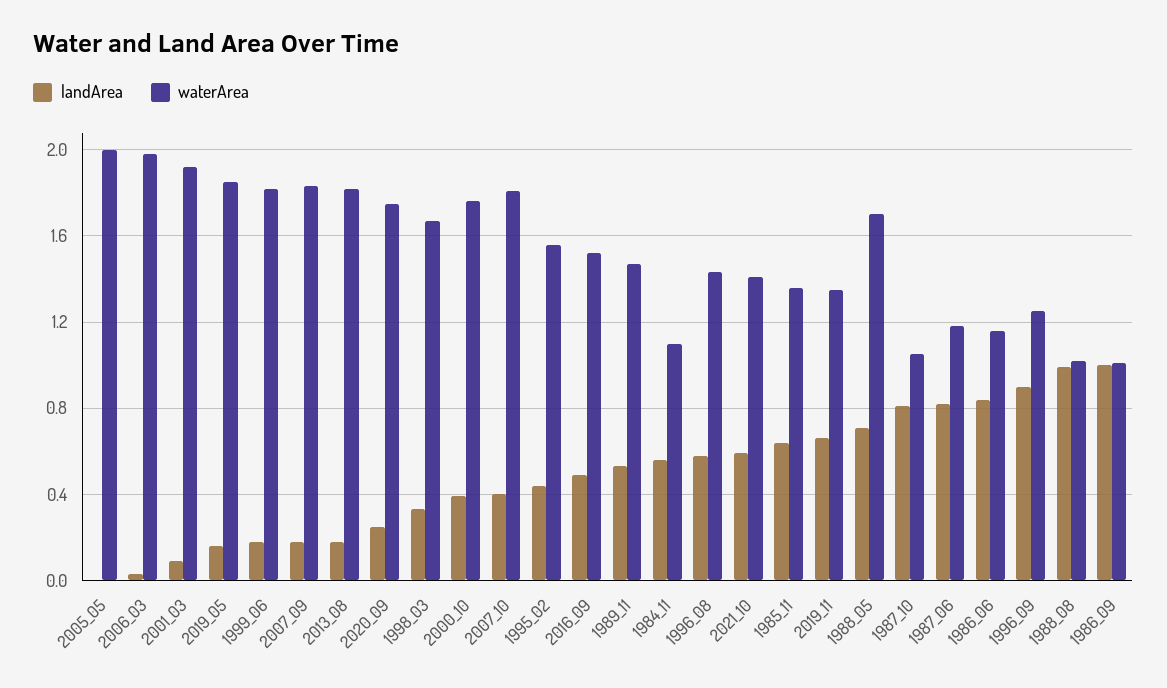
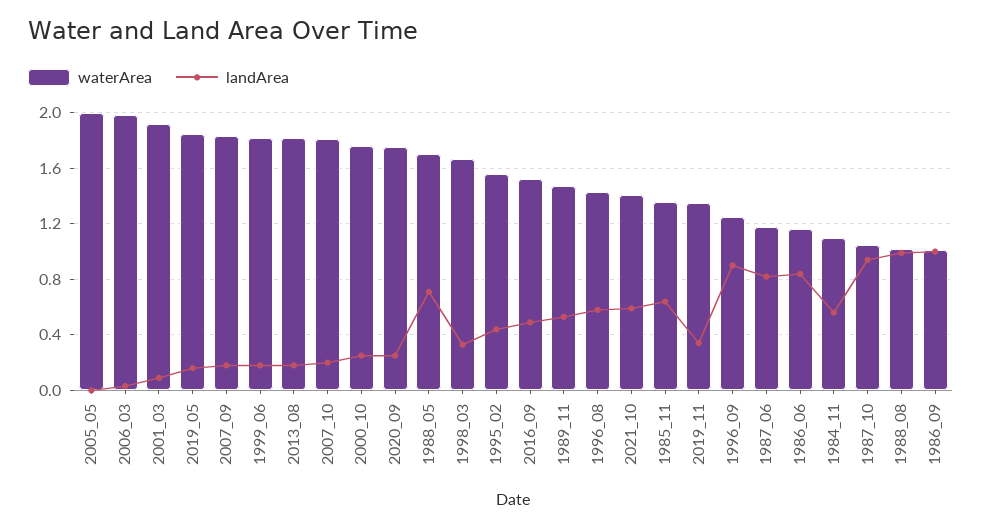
  {
    "landArea": {
      "2005_05": 0,
      "2006_03": 0.05,
      "2001_03": 0.1,
      "2019_05": 0.15,
      "1999_06": 0.2,
      "2007_09": 0.2,
      "2013_08": 0.2,
      "2020_09": 0.25,
      "1998_03": 0.35,
-     "2000_10": 0.4,
+     "2000_10": 0.25,
-     "2007_10": 0.4,
+     "2007_10": 0.2,
      "1995_02": 0.45,
      "2016_09": 0.5,
      "1989_11": 0.55,
      "1984_11": 0.55,
      "1996_08": 0.6,
      "2021_10": 0.6,
      "1985_11": 0.65,
-     "2019_11": 0.65,
+     "2019_11": 0.35,
      "1988_05": 0.7,
-     "1987_10": 0.8,
+     "1987_10": 0.95,
      "1987_06": 0.8,
      "1986_06": 0.85,
      "1996_09": 0.9,
      "1988_08": 1,
      "1986_09": 1
    },
    "waterArea": {
      "2005_05": 2,
      "2006_03": 2,
      "2001_03": 1.9,
      "2019_05": 1.85,
      "1999_06": 1.8,
      "2007_09": 1.85,
      "2013_08": 1.8,
      "2020_09": 1.75,
      "1998_03": 1.65,
      "2000_10": 1.75,
      "2007_10": 1.8,
      "1995_02": 1.55,
      "2016_09": 1.5,
      "1989_11": 1.45,
      "1984_11": 1.1,
      "1996_08": 1.45,
      "2021_10": 1.4,
      "1985_11": 1.35,
      "2019_11": 1.35,
      "1988_05": 1.7,
      "1987_10": 1.05,
      "1987_06": 1.2,
      "1986_06": 1.15,
      "1996_09": 1.25,
      "1988_08": 1,
      "1986_09": 1
    }
  }

